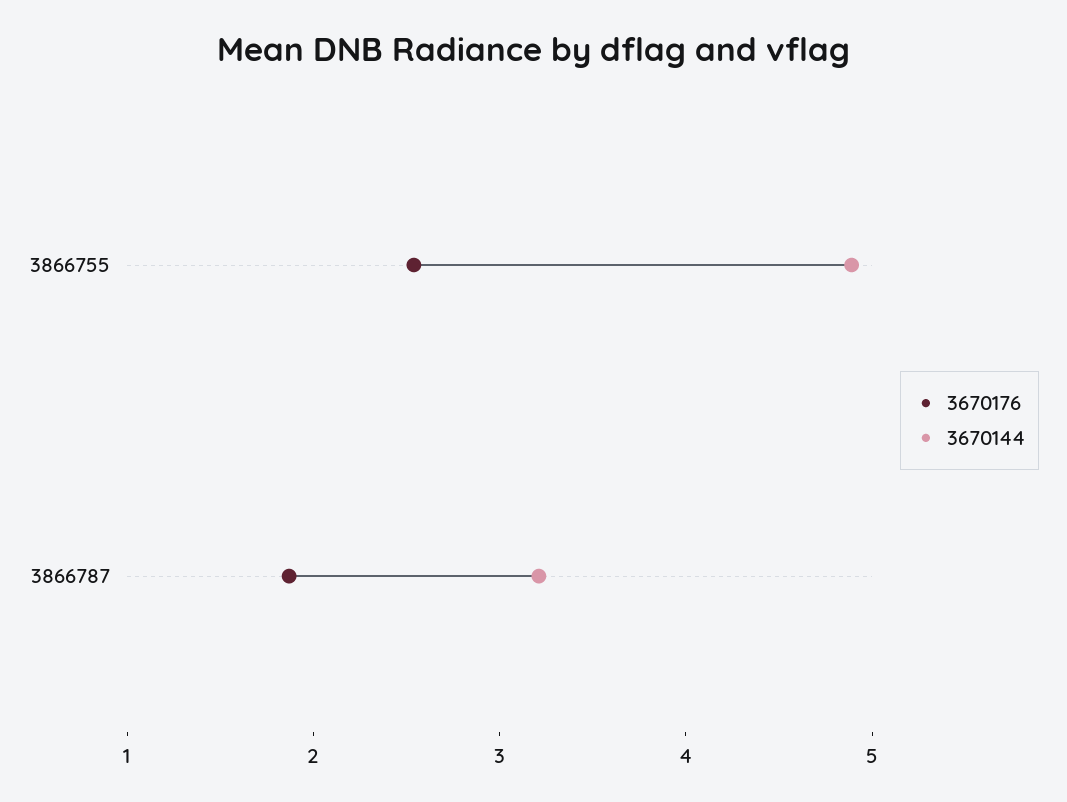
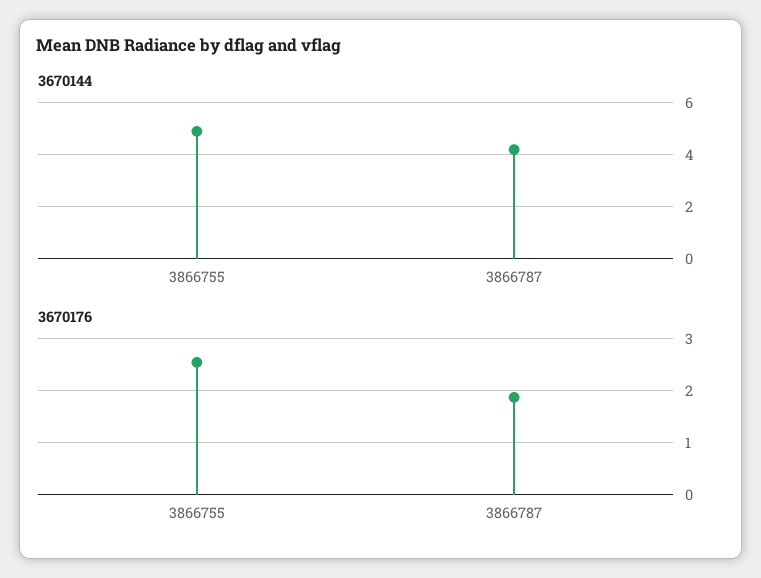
  {
    "3670176": {
      "3866755": 2.6,
      "3866787": 1.8
    },
    "3670144": {
      "3866755": 4.8,
-     "3866787": 3.2
+     "3866787": 4.25
    }
  }

